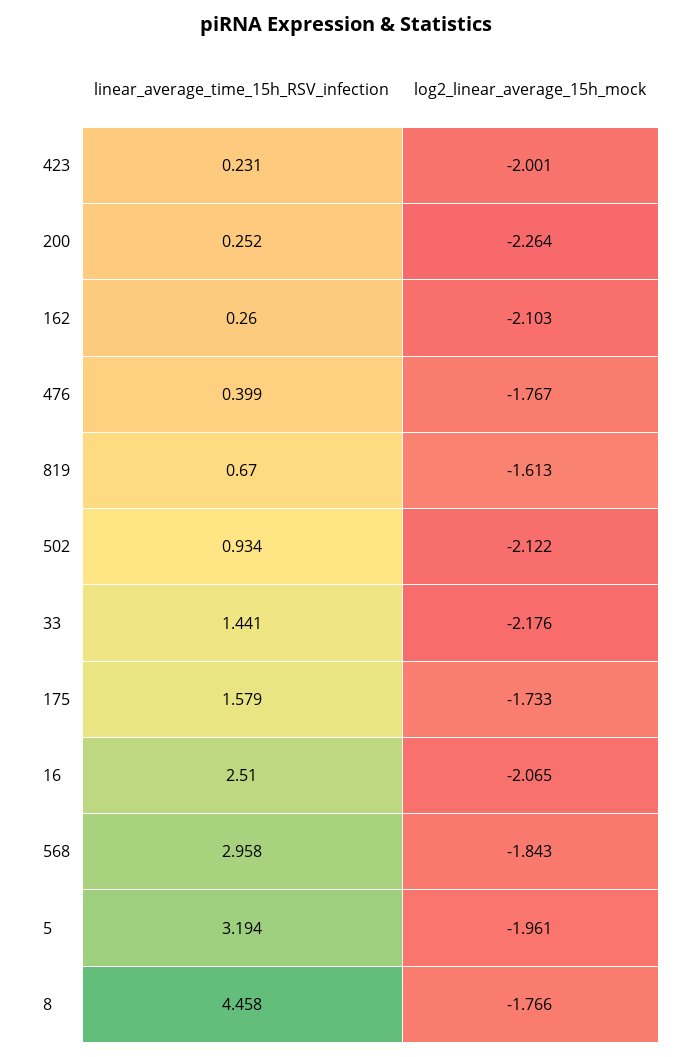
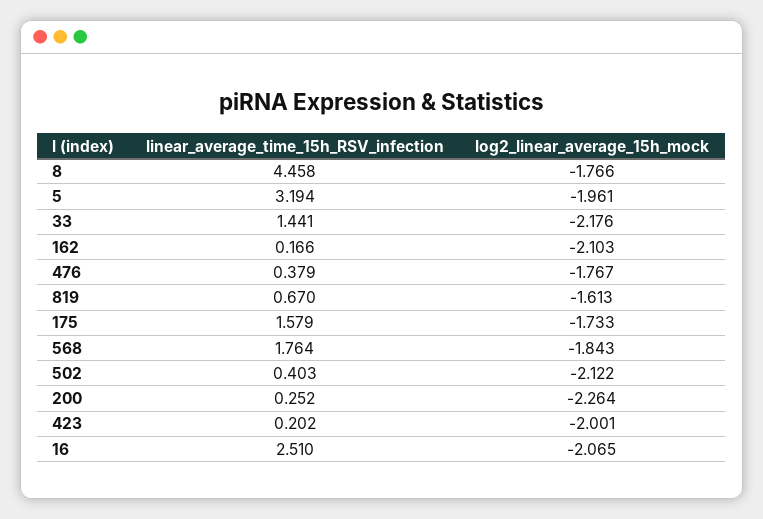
  {
    "linear_average_time_15h_RSV_infection": {
-     "423": 0.231,
+     "423": 0.202,
      "200": 0.252,
-     "162": 0.26,
+     "162": 0.166,
-     "476": 0.399,
+     "476": 0.379,
      "819": 0.67,
-     "502": 0.934,
+     "502": 0.403,
      "33": 1.441,
      "175": 1.579,
      "16": 2.51,
-     "568": 2.958,
+     "568": 1.764,
      "5": 3.194,
      "8": 4.458
    },
    "log2_linear_average_15h_mock": {
      "423": -2.001,
      "200": -2.264,
      "162": -2.103,
      "476": -1.767,
      "819": -1.613,
      "502": -2.122,
      "33": -2.176,
      "175": -1.733,
      "16": -2.065,
      "568": -1.843,
      "5": -1.961,
      "8": -1.766
    }
  }

